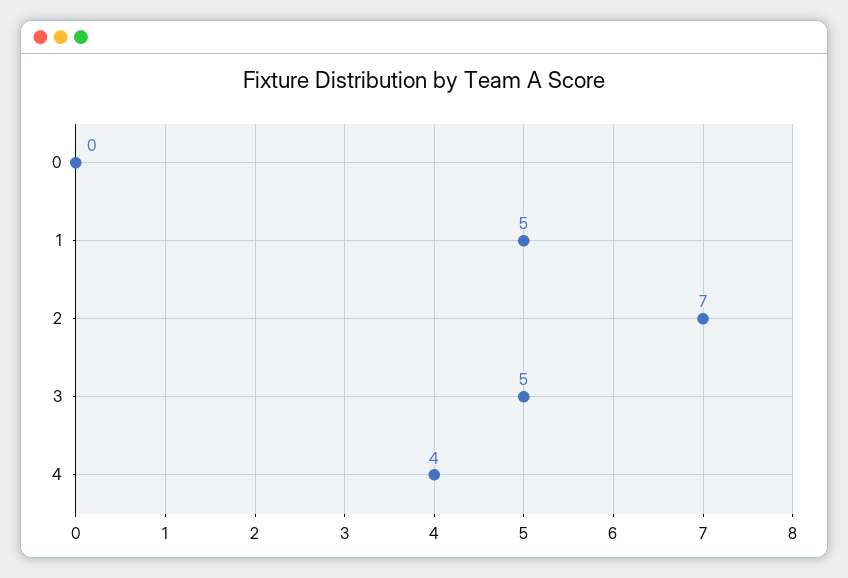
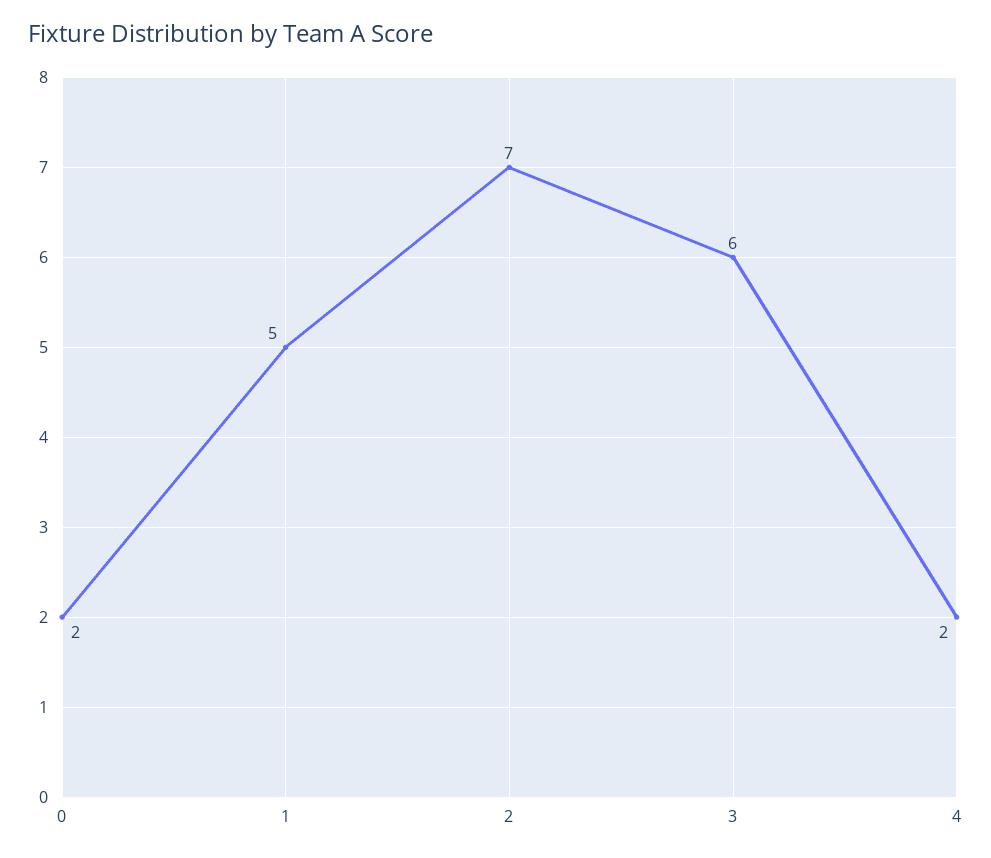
  {
-   "0": 0,
+   "0": 2,
    "1": 5,
    "2": 7,
-   "3": 5,
+   "3": 6,
-   "4": 4
+   "4": 2
  }

